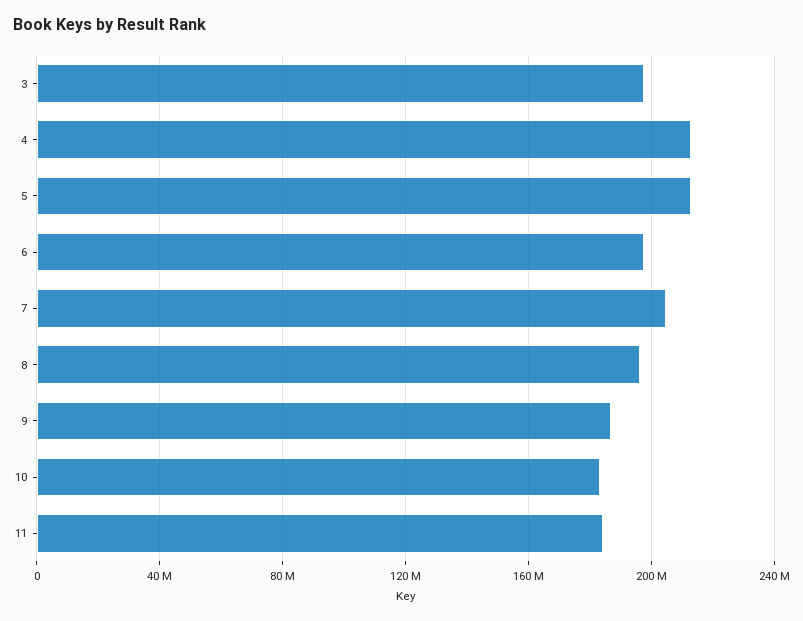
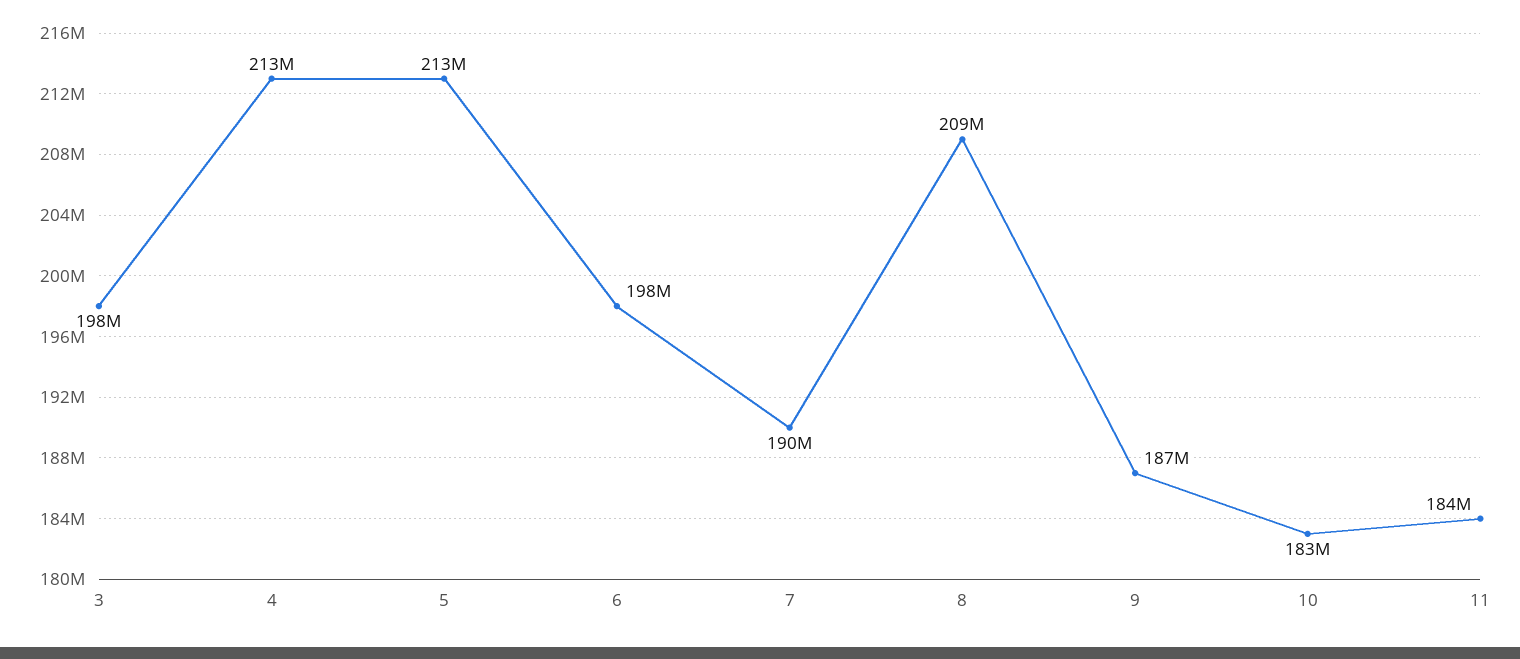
  {
    "3": 198000000,
    "4": 213000000,
    "5": 213000000,
    "6": 198000000,
-   "7": 205000000,
+   "7": 190000000,
-   "8": 195000000,
+   "8": 209000000,
    "9": 187000000,
    "10": 183000000,
    "11": 184000000
  }

